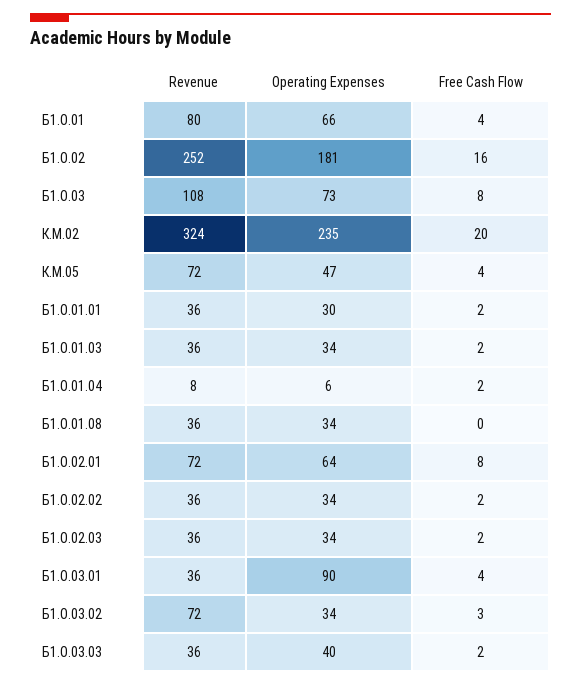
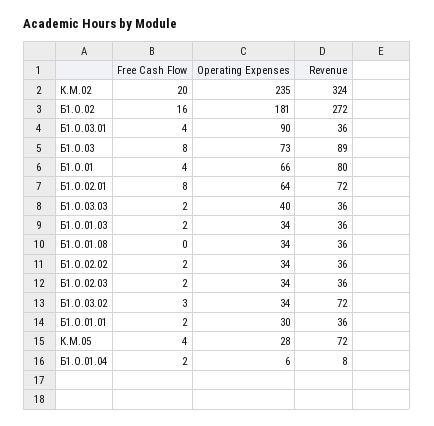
  {
    "Revenue": {
      "Б1.О.01": 80,
-     "Б1.О.02": 252,
+     "Б1.О.02": 272,
-     "Б1.О.03": 108,
+     "Б1.О.03": 89,
      "К.М.02": 324,
      "К.М.05": 72,
      "Б1.О.01.01": 36,
      "Б1.О.01.03": 36,
      "Б1.О.01.04": 8,
      "Б1.О.01.08": 36,
      "Б1.О.02.01": 72,
      "Б1.О.02.02": 36,
      "Б1.О.02.03": 36,
      "Б1.О.03.01": 36,
      "Б1.О.03.02": 72,
      "Б1.О.03.03": 36
    },
    "Operating Expenses": {
      "Б1.О.01": 66,
      "Б1.О.02": 181,
      "Б1.О.03": 73,
      "К.М.02": 235,
-     "К.М.05": 47,
+     "К.М.05": 28,
      "Б1.О.01.01": 30,
      "Б1.О.01.03": 34,
      "Б1.О.01.04": 6,
      "Б1.О.01.08": 34,
      "Б1.О.02.01": 64,
      "Б1.О.02.02": 34,
      "Б1.О.02.03": 34,
      "Б1.О.03.01": 90,
      "Б1.О.03.02": 34,
      "Б1.О.03.03": 40
    },
    "Free Cash Flow": {
      "Б1.О.01": 4,
      "Б1.О.02": 16,
      "Б1.О.03": 8,
      "К.М.02": 20,
      "К.М.05": 4,
      "Б1.О.01.01": 2,
      "Б1.О.01.03": 2,
      "Б1.О.01.04": 2,
      "Б1.О.01.08": 0,
      "Б1.О.02.01": 8,
      "Б1.О.02.02": 2,
      "Б1.О.02.03": 2,
      "Б1.О.03.01": 4,
      "Б1.О.03.02": 3,
      "Б1.О.03.03": 2
    }
  }

